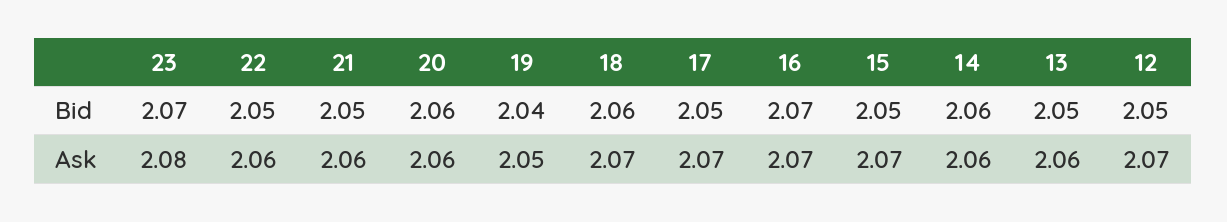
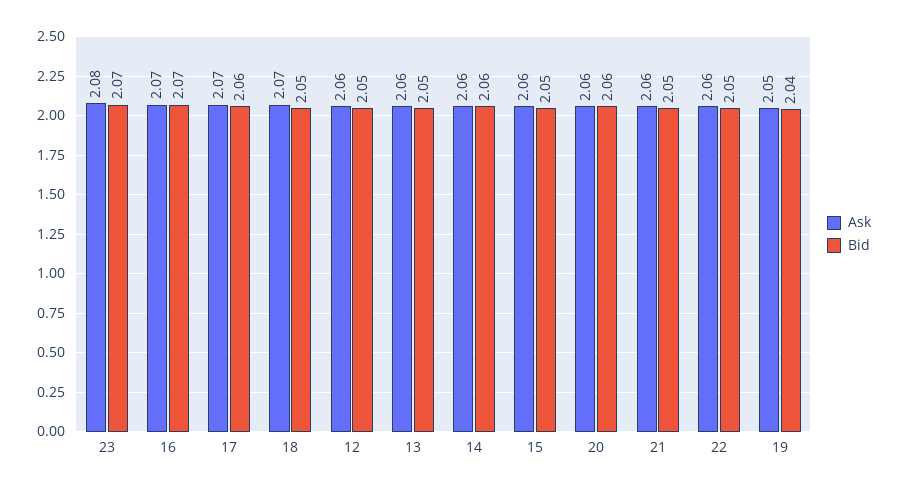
  {
    "Bid": {
      "23": 2.07,
      "22": 2.05,
      "21": 2.05,
      "20": 2.06,
      "19": 2.04,
-     "18": 2.06,
+     "18": 2.05,
-     "17": 2.05,
+     "17": 2.06,
      "16": 2.07,
      "15": 2.05,
      "14": 2.06,
      "13": 2.05,
      "12": 2.05
    },
    "Ask": {
      "23": 2.08,
      "22": 2.06,
      "21": 2.06,
      "20": 2.06,
      "19": 2.05,
      "18": 2.07,
      "17": 2.07,
      "16": 2.07,
-     "15": 2.07,
+     "15": 2.06,
      "14": 2.06,
      "13": 2.06,
-     "12": 2.07
+     "12": 2.06
    }
  }

